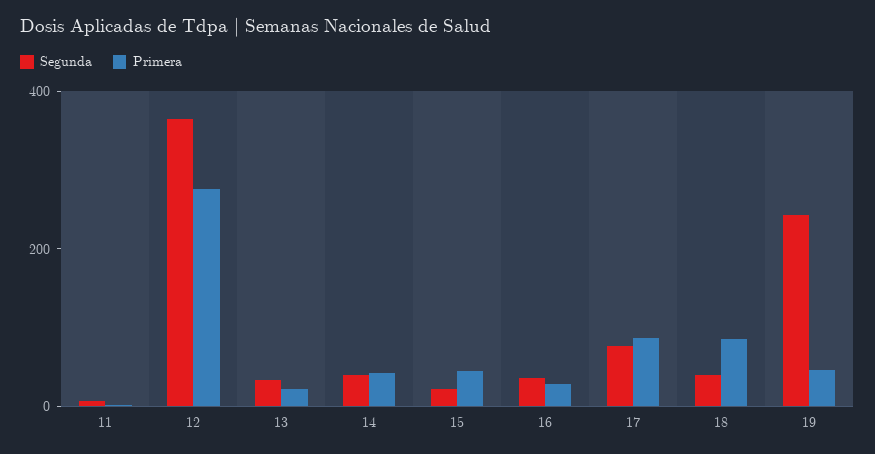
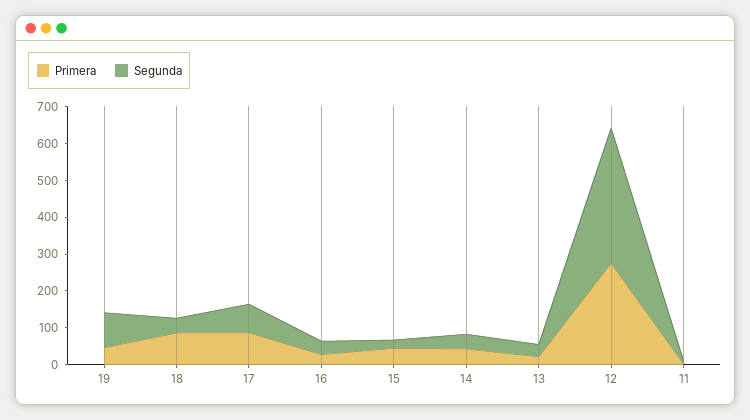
  {
    "Segunda": {
      "11": 0,
      "12": 375,
      "13": 25,
      "14": 50,
      "15": 25,
      "16": 25,
      "17": 75,
      "18": 50,
-     "19": 250
+     "19": 100
    },
    "Primera": {
      "11": 0,
      "12": 275,
      "13": 25,
      "14": 50,
      "15": 50,
      "16": 25,
      "17": 75,
      "18": 75,
      "19": 50
    }
  }

